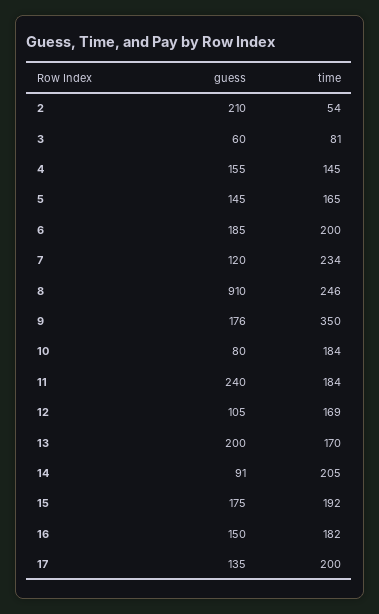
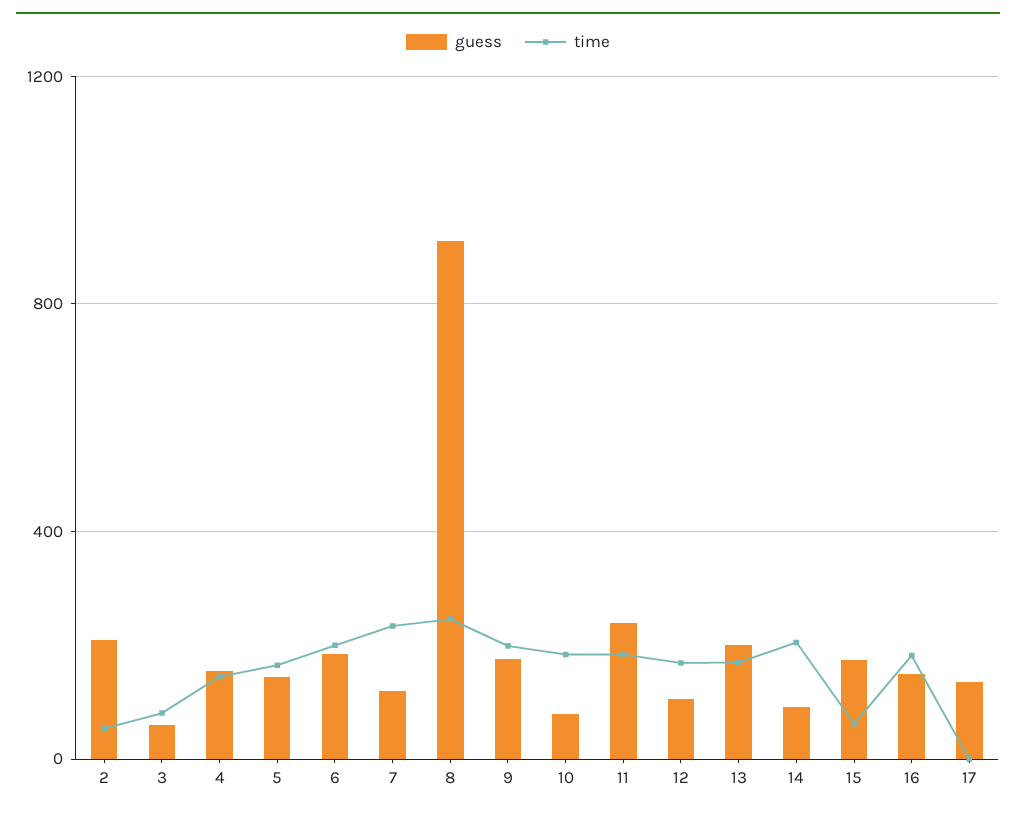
  {
    "guess": {
      "2": 210,
      "3": 60,
      "4": 155,
      "5": 145,
      "6": 185,
      "7": 120,
      "8": 910,
      "9": 176,
      "10": 80,
      "11": 240,
      "12": 105,
      "13": 200,
      "14": 91,
      "15": 175,
      "16": 150,
      "17": 135
    },
    "time": {
      "2": 54,
      "3": 81,
      "4": 145,
      "5": 165,
      "6": 200,
      "7": 234,
      "8": 246,
-     "9": 350,
+     "9": 200,
      "10": 184,
      "11": 184,
      "12": 169,
      "13": 170,
      "14": 205,
-     "15": 192,
+     "15": 50,
      "16": 182,
-     "17": 200
+     "17": 0
    }
  }

